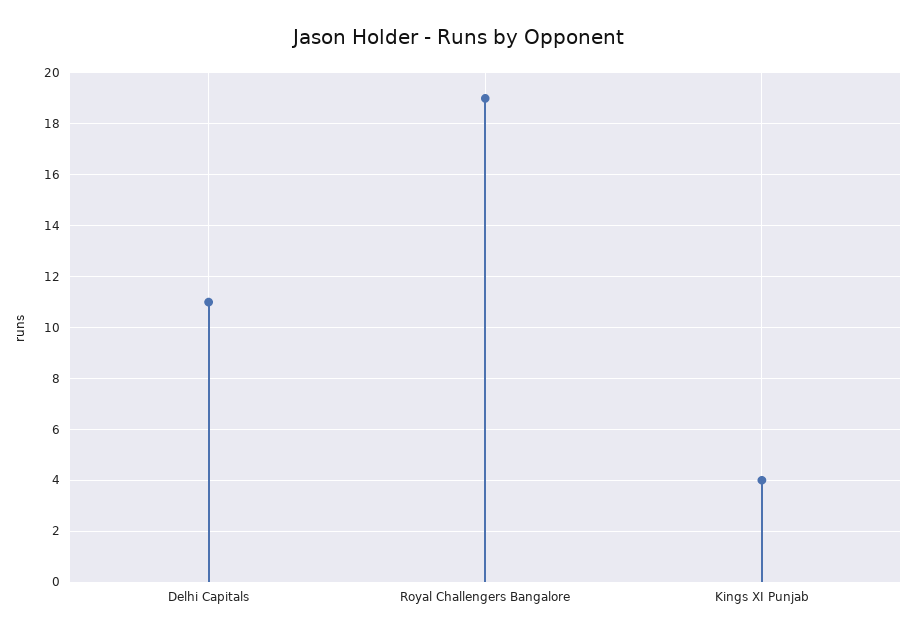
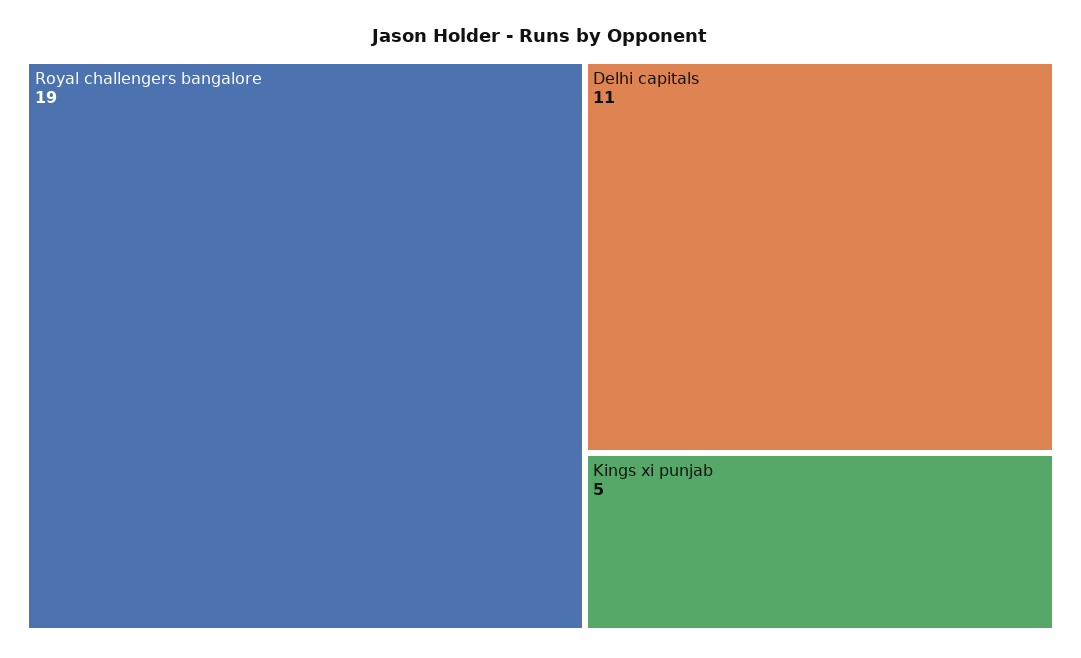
  {
    "Delhi Capitals": 11,
    "Royal Challengers Bangalore": 19,
-   "Kings XI Punjab": 4
+   "Kings XI Punjab": 5
  }

